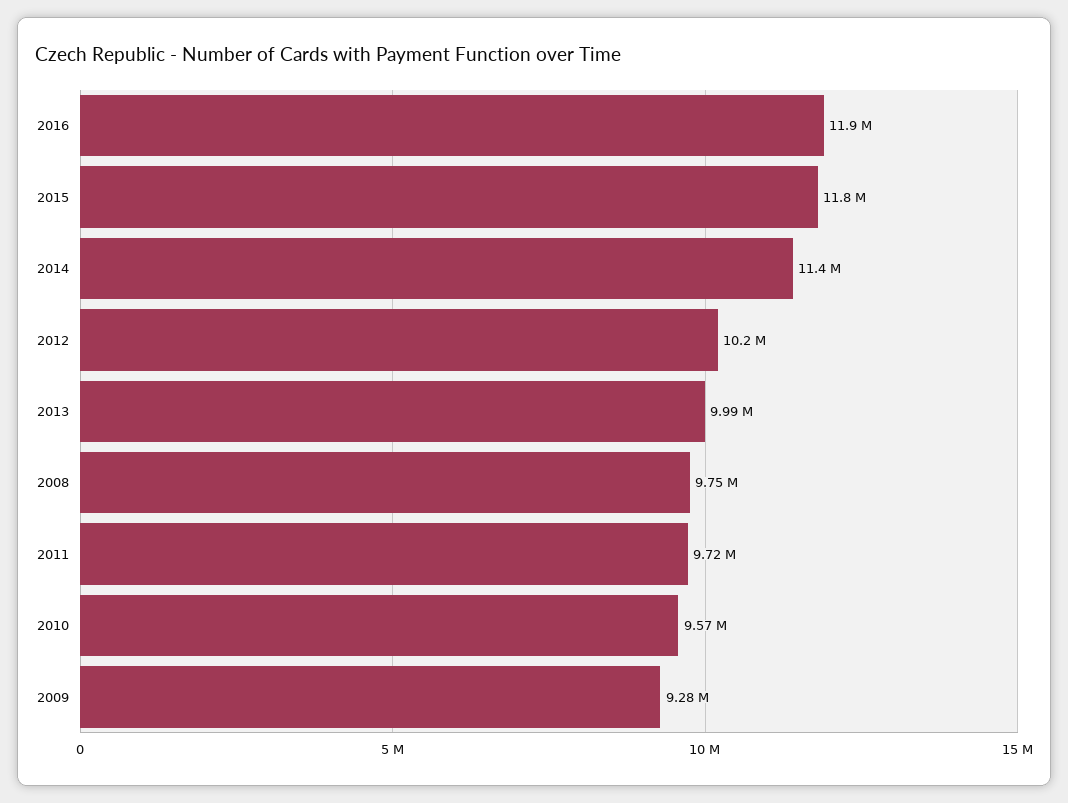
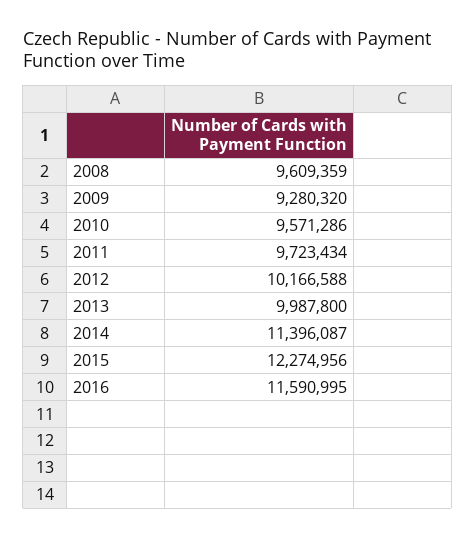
  {
-   "2016": 11900000,
+   "2016": 11590995,
-   "2015": 11800000,
+   "2015": 12274956,
    "2014": 11396087,
    "2012": 10166588,
    "2013": 9987800,
-   "2008": 9750000,
+   "2008": 9609359,
    "2011": 9723434,
    "2010": 9571286,
    "2009": 9280320
  }

